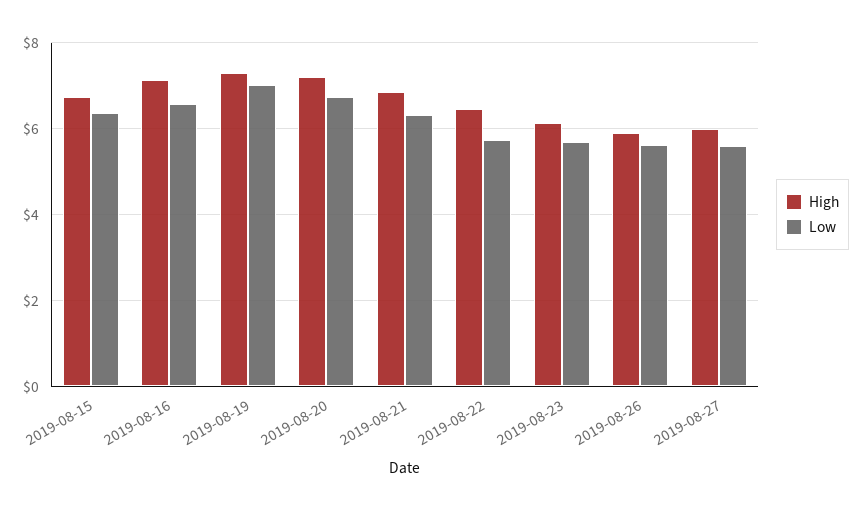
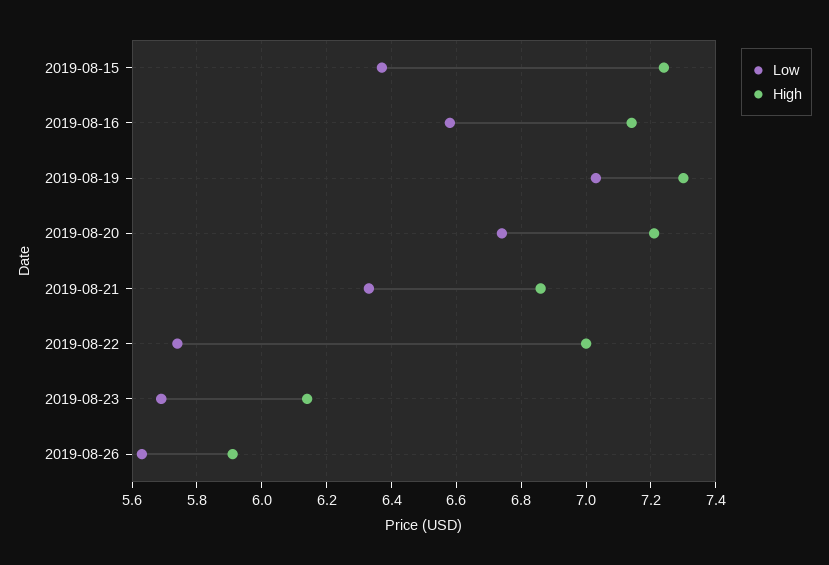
  {
    "High": {
-     "2019-08-15": 6.8,
+     "2019-08-15": 7.25,
      "2019-08-16": 7.15,
      "2019-08-19": 7.3,
      "2019-08-20": 7.2,
      "2019-08-21": 6.85,
-     "2019-08-22": 6.4,
+     "2019-08-22": 7,
      "2019-08-23": 6.15,
-     "2019-08-26": 5.9,
+     "2019-08-26": 5.9
-     "2019-08-27": 6
    },
    "Low": {
      "2019-08-15": 6.35,
      "2019-08-16": 6.6,
      "2019-08-19": 7.05,
      "2019-08-20": 6.75,
      "2019-08-21": 6.35,
      "2019-08-22": 5.75,
      "2019-08-23": 5.7,
-     "2019-08-26": 5.65,
+     "2019-08-26": 5.65
-     "2019-08-27": 5.6
    }
  }

